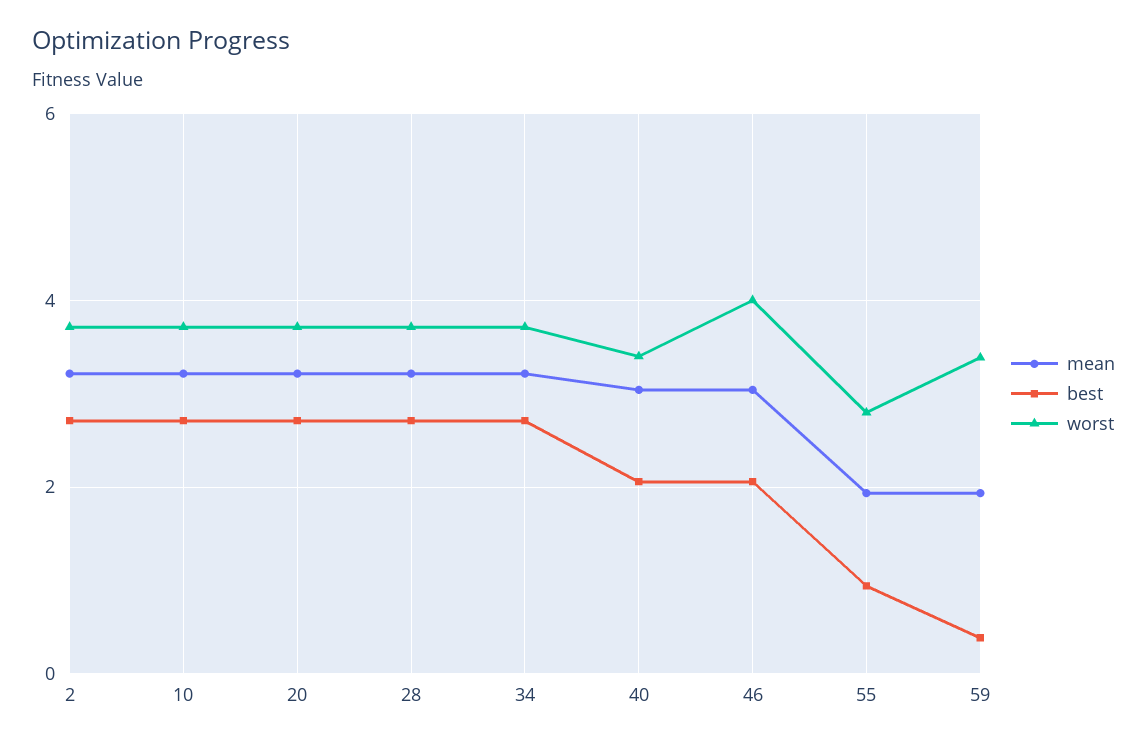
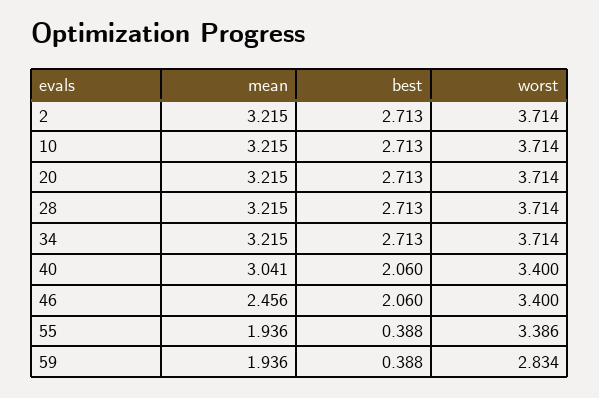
  {
    "mean": {
      "2": 3.215,
      "10": 3.215,
      "20": 3.215,
      "28": 3.215,
      "34": 3.215,
      "40": 3.041,
-     "46": 3,
+     "46": 2.456,
      "55": 1.936,
      "59": 1.936
    },
    "best": {
      "2": 2.713,
      "10": 2.713,
      "20": 2.713,
      "28": 2.713,
      "34": 2.713,
      "40": 2.06,
      "46": 2.06,
-     "55": 1,
+     "55": 0.388,
      "59": 0.388
    },
    "worst": {
      "2": 3.714,
      "10": 3.714,
      "20": 3.714,
      "28": 3.714,
      "34": 3.714,
      "40": 3.4,
-     "46": 4,
+     "46": 3.4,
-     "55": 2.8,
+     "55": 3.386,
-     "59": 3.4
+     "59": 2.834
    }
  }

